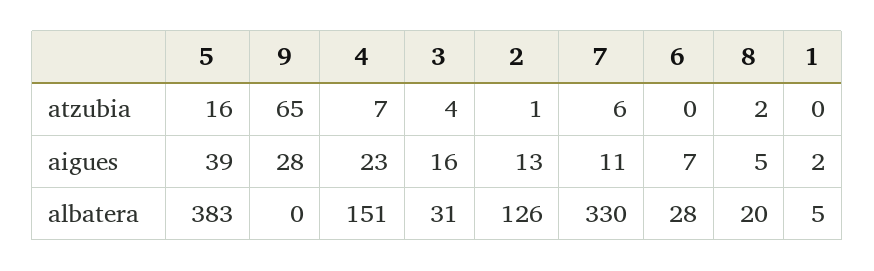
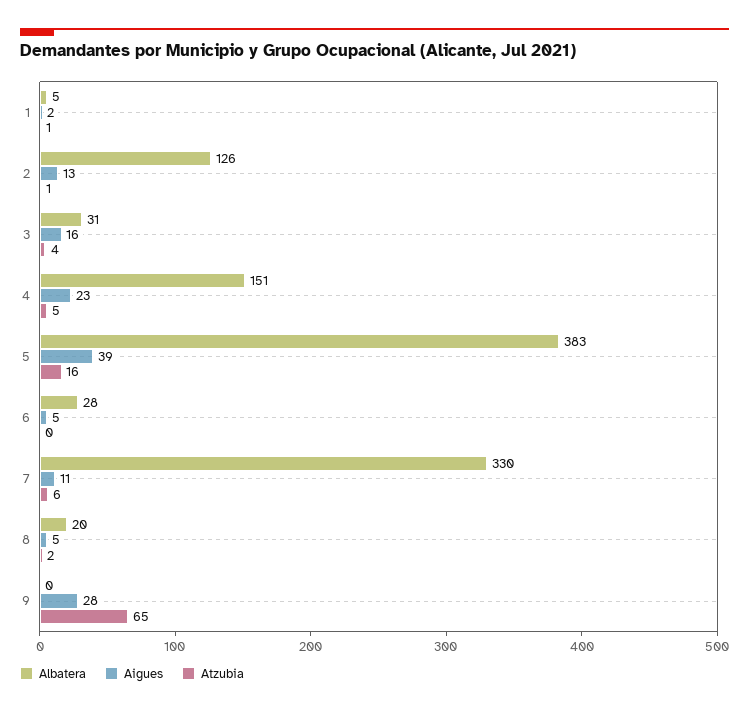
  {
    "atzubia": {
      "5": 16,
      "9": 65,
-     "4": 7,
+     "4": 5,
      "3": 4,
      "2": 1,
      "7": 6,
      "6": 0,
      "8": 2,
-     "1": 0
+     "1": 1
    },
    "aigues": {
      "5": 39,
      "9": 28,
      "4": 23,
      "3": 16,
      "2": 13,
      "7": 11,
-     "6": 7,
+     "6": 5,
      "8": 5,
      "1": 2
    },
    "albatera": {
      "5": 383,
      "9": 0,
      "4": 151,
      "3": 31,
      "2": 126,
      "7": 330,
      "6": 28,
      "8": 20,
      "1": 5
    }
  }

